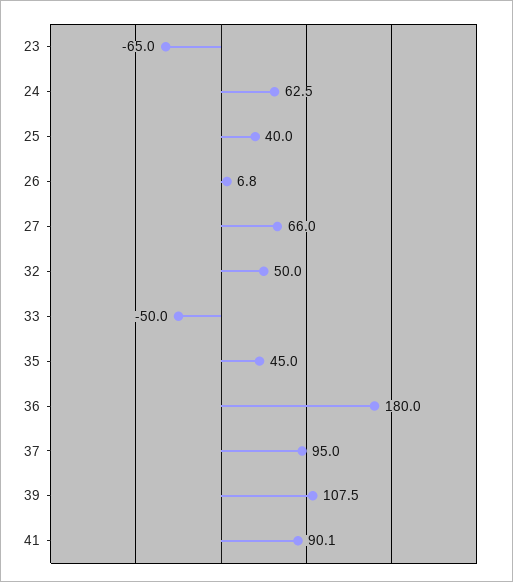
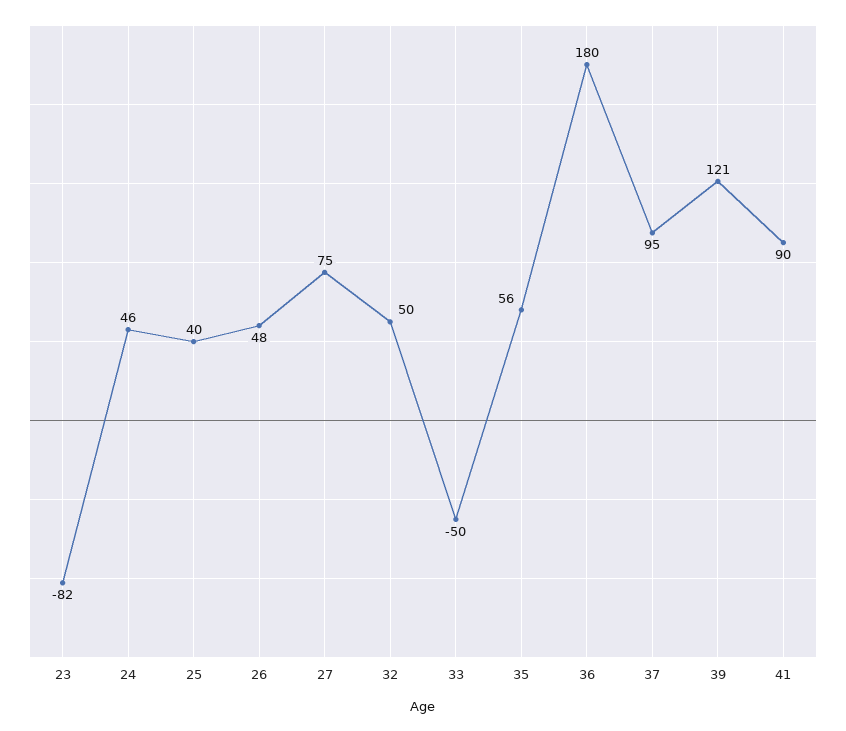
  {
-   "23": -65,
+   "23": -82,
-   "24": 62.5,
+   "24": 46,
    "25": 40,
-   "26": 6.8,
+   "26": 48,
-   "27": 66,
+   "27": 75,
    "32": 50,
    "33": -50,
-   "35": 45,
+   "35": 56,
    "36": 180,
    "37": 95,
-   "39": 107.5,
+   "39": 121,
    "41": 90.1
  }

